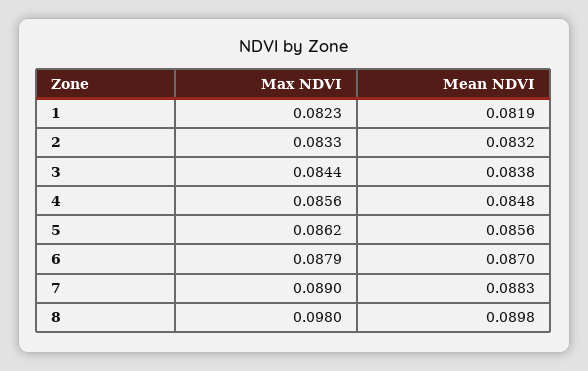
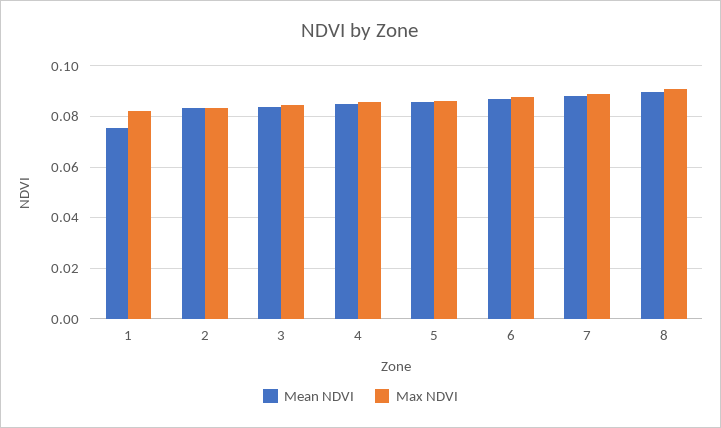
  {
    "Max NDVI": {
      "1": 0.0823,
      "2": 0.0833,
      "3": 0.0844,
      "4": 0.0856,
      "5": 0.0862,
      "6": 0.0879,
      "7": 0.089,
-     "8": 0.098
+     "8": 0.09
    },
    "Mean NDVI": {
-     "1": 0.0819,
+     "1": 0.075,
      "2": 0.0832,
      "3": 0.0838,
      "4": 0.0848,
      "5": 0.0856,
      "6": 0.087,
      "7": 0.0883,
      "8": 0.0898
    }
  }

